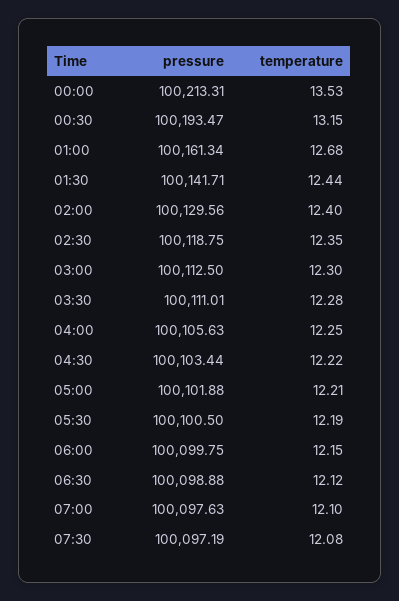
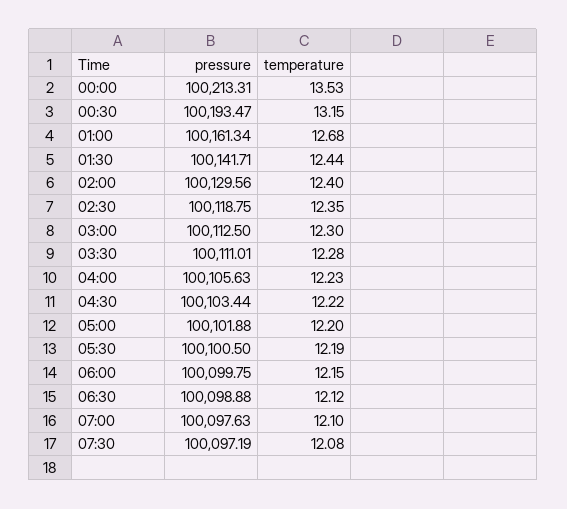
  {
    "pressure": {
      "00:00": 100213.31,
      "00:30": 100193.47,
      "01:00": 100161.34,
      "01:30": 100141.71,
      "02:00": 100129.56,
      "02:30": 100118.75,
      "03:00": 100112.5,
      "03:30": 100111.01,
      "04:00": 100105.63,
      "04:30": 100103.44,
      "05:00": 100101.88,
      "05:30": 100100.5,
      "06:00": 100099.75,
      "06:30": 100098.88,
      "07:00": 100097.63,
      "07:30": 100097.19
    },
    "temperature": {
      "00:00": 13.53,
      "00:30": 13.15,
      "01:00": 12.68,
      "01:30": 12.44,
      "02:00": 12.4,
      "02:30": 12.35,
      "03:00": 12.3,
      "03:30": 12.28,
-     "04:00": 12.25,
+     "04:00": 12.23,
      "04:30": 12.22,
-     "05:00": 12.21,
+     "05:00": 12.2,
      "05:30": 12.19,
      "06:00": 12.15,
      "06:30": 12.12,
      "07:00": 12.1,
      "07:30": 12.08
    }
  }

